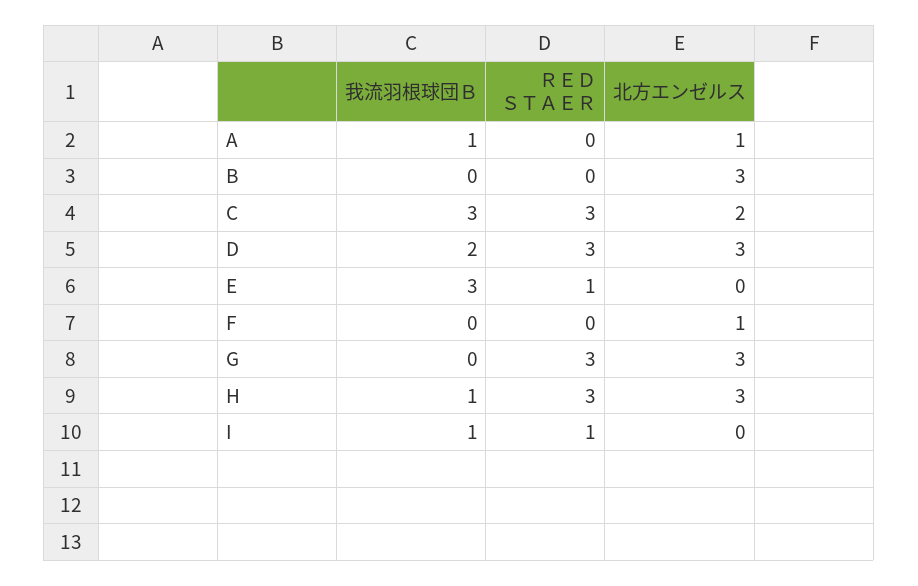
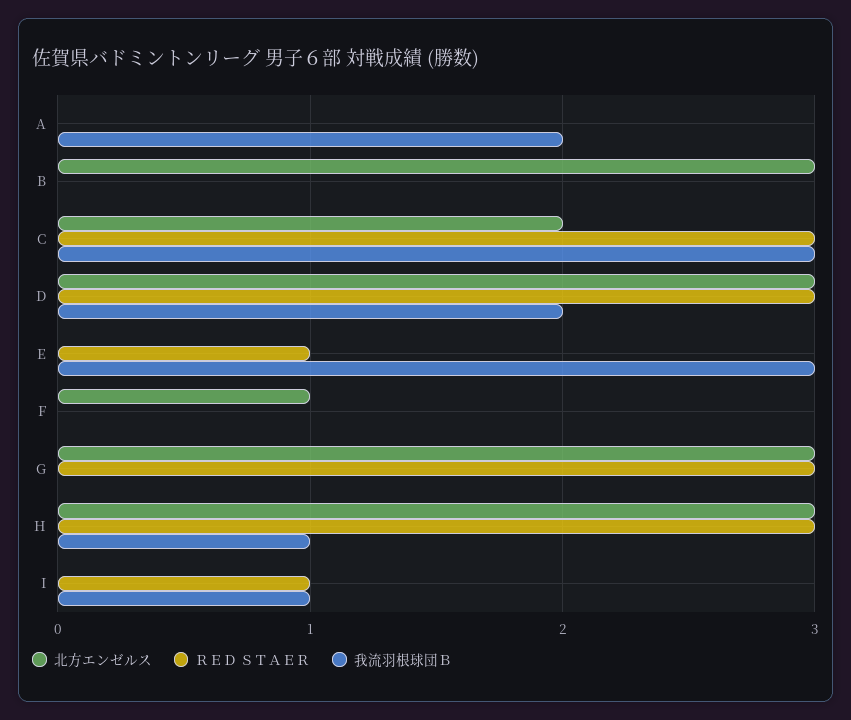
  {
    "我流羽根球団Ｂ": {
-     "A": 1,
+     "A": 2,
      "B": 0,
      "C": 3,
      "D": 2,
      "E": 3,
      "F": 0,
      "G": 0,
      "H": 1,
      "I": 1
    },
    "ＲＥＤ ＳＴＡＥＲ": {
      "A": 0,
      "B": 0,
      "C": 3,
      "D": 3,
      "E": 1,
      "F": 0,
      "G": 3,
      "H": 3,
      "I": 1
    },
    "北方エンゼルス": {
-     "A": 1,
+     "A": 0,
      "B": 3,
      "C": 2,
      "D": 3,
      "E": 0,
      "F": 1,
      "G": 3,
      "H": 3,
      "I": 0
    }
  }

